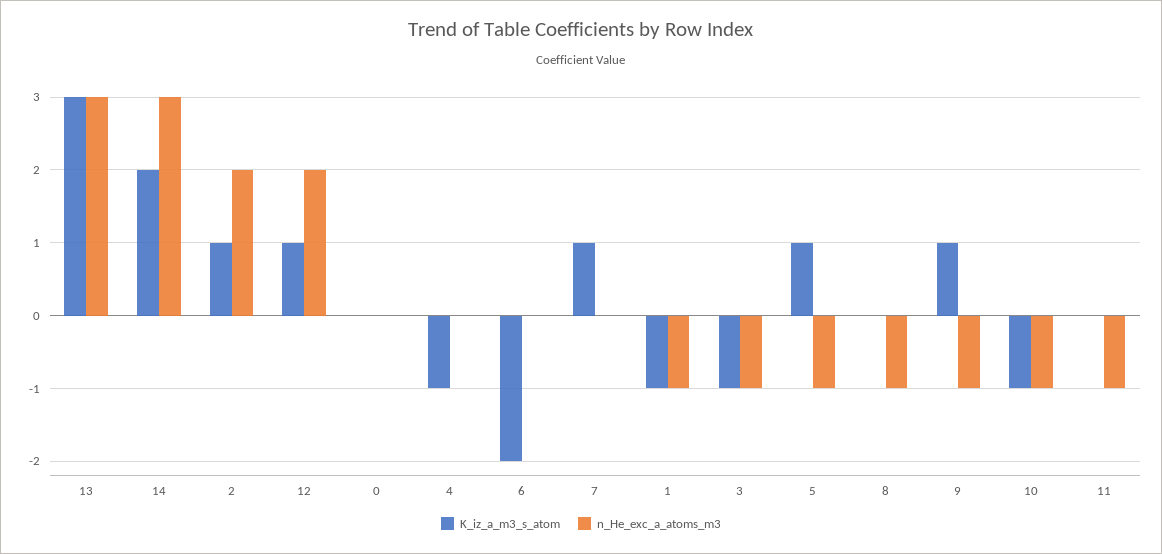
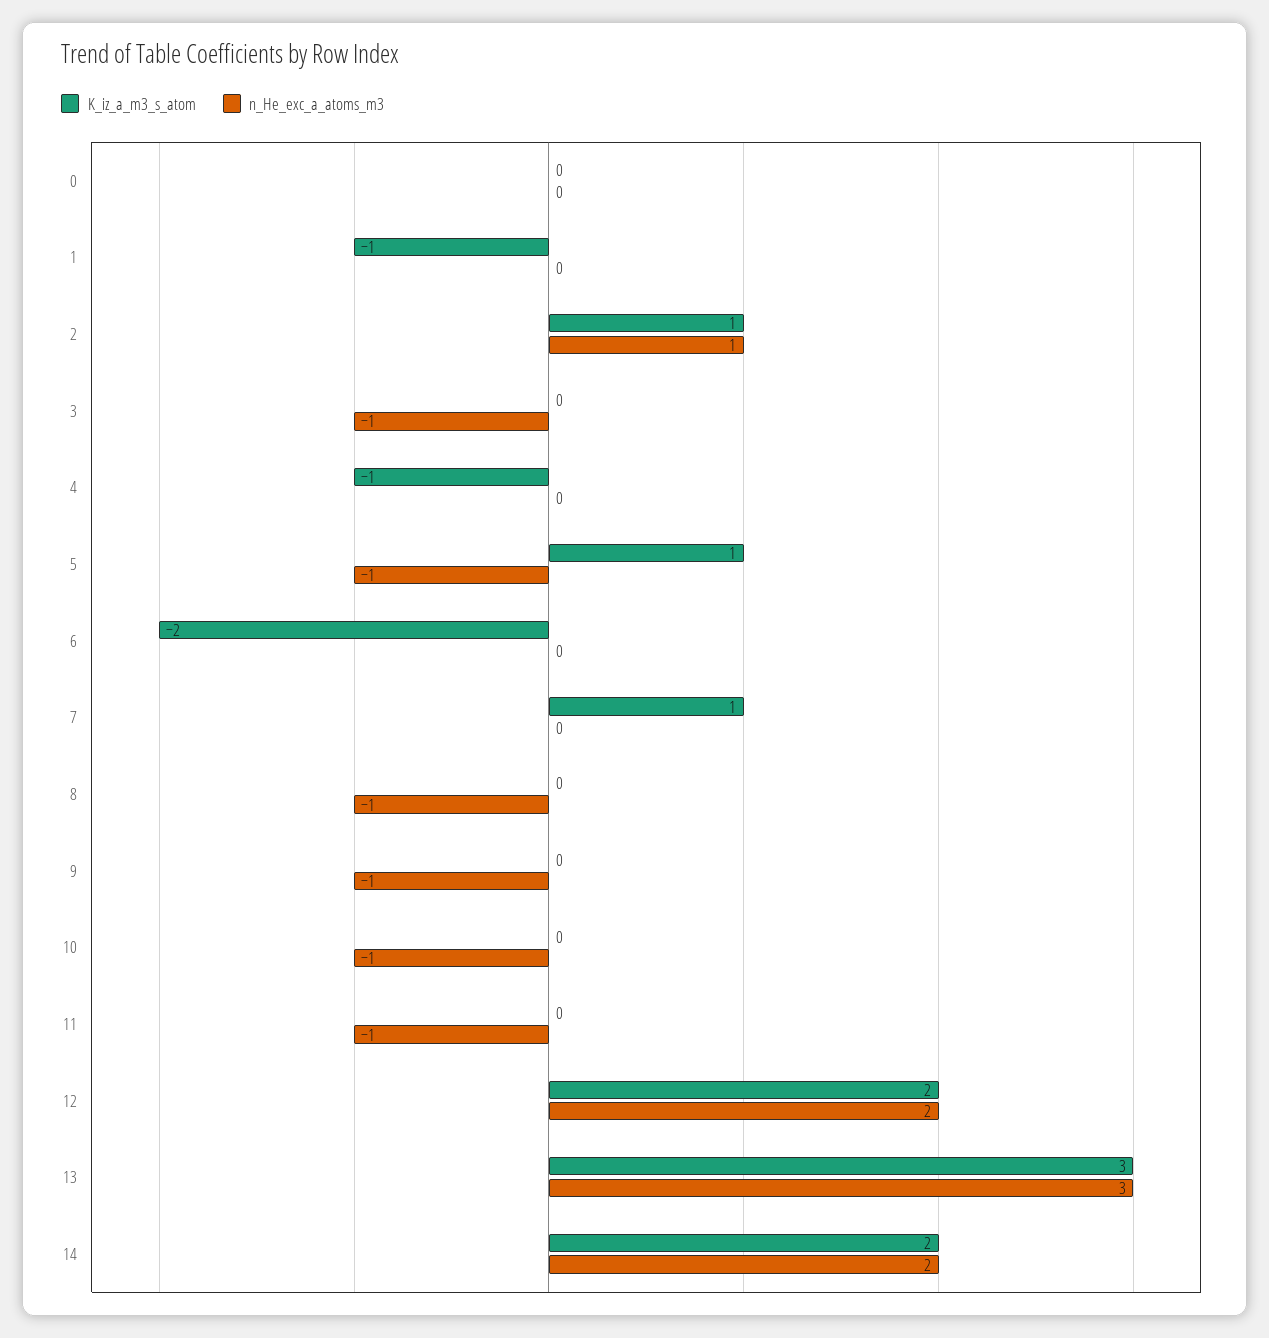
  {
    "K_iz_a_m3_s_atom": {
      "13": 3,
      "14": 2,
      "2": 1,
-     "12": 1,
+     "12": 2,
      "0": 0,
      "4": -1,
      "6": -2,
      "7": 1,
      "1": -1,
-     "3": -1,
+     "3": 0,
      "5": 1,
      "8": 0,
-     "9": 1,
+     "9": 0,
-     "10": -1,
+     "10": 0,
      "11": 0
    },
    "n_He_exc_a_atoms_m3": {
      "13": 3,
-     "14": 3,
+     "14": 2,
-     "2": 2,
+     "2": 1,
      "12": 2,
      "0": 0,
      "4": 0,
      "6": 0,
      "7": 0,
-     "1": -1,
+     "1": 0,
      "3": -1,
      "5": -1,
      "8": -1,
      "9": -1,
      "10": -1,
      "11": -1
    }
  }

